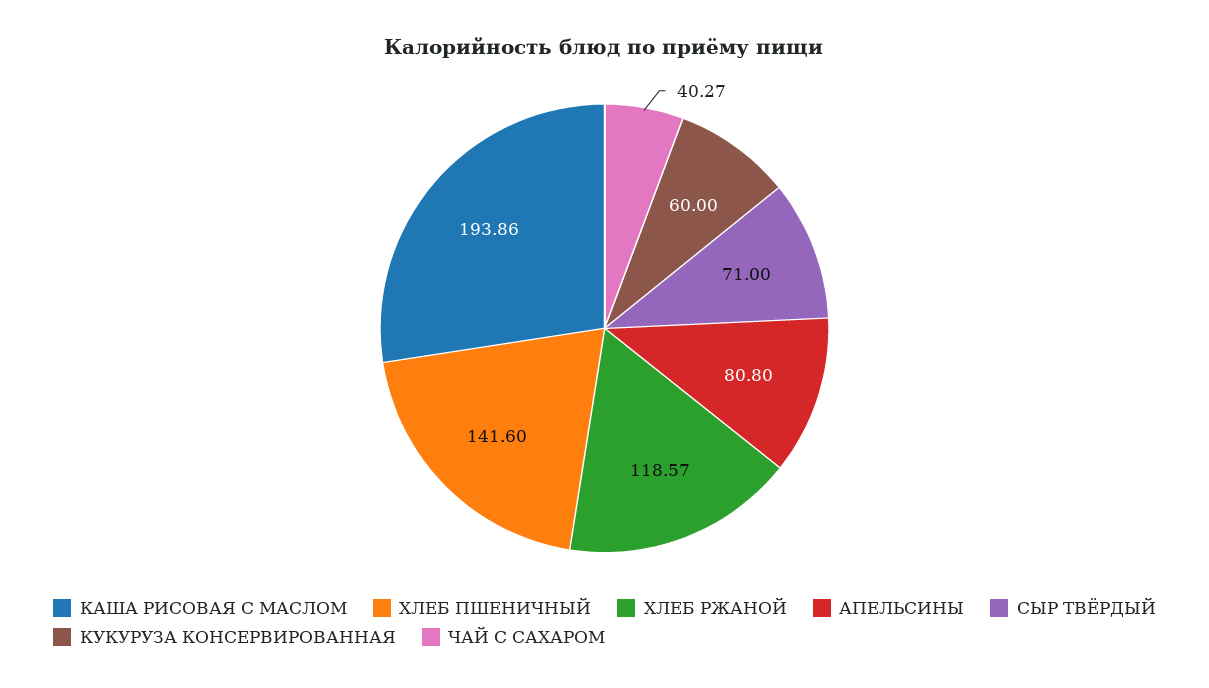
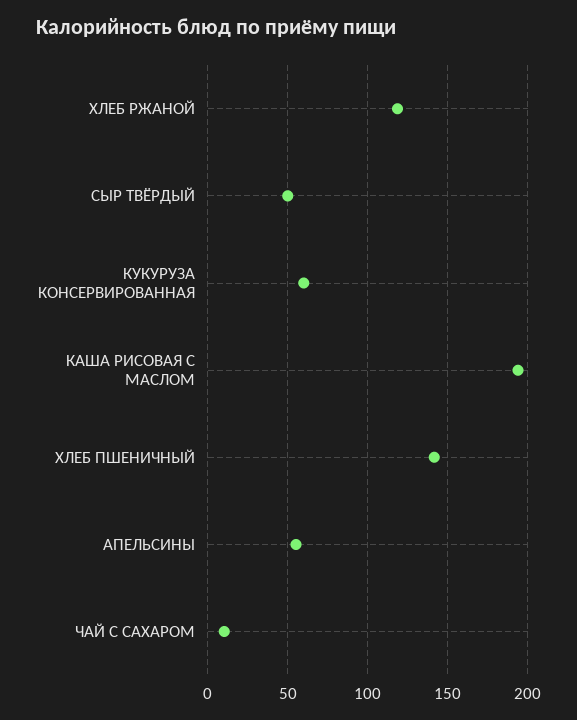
  {
    "КАША РИСОВАЯ С МАСЛОМ": 193.86,
    "ХЛЕБ ПШЕНИЧНЫЙ": 141.6,
    "ХЛЕБ РЖАНОЙ": 118.57,
-   "АПЕЛЬСИНЫ": 80.8,
+   "АПЕЛЬСИНЫ": 55,
-   "СЫР ТВЁРДЫЙ": 71,
+   "СЫР ТВЁРДЫЙ": 50,
    "КУКУРУЗА КОНСЕРВИРОВАННАЯ": 60,
-   "ЧАЙ С САХАРОМ": 40.27
+   "ЧАЙ С САХАРОМ": 10
  }

